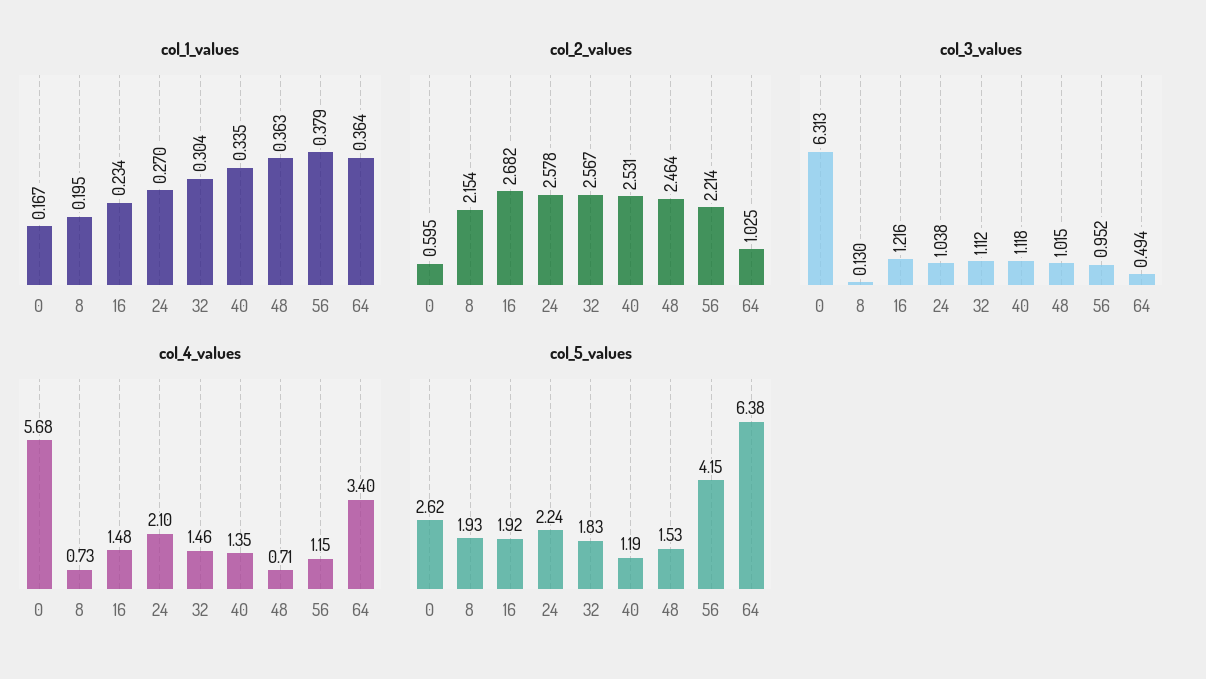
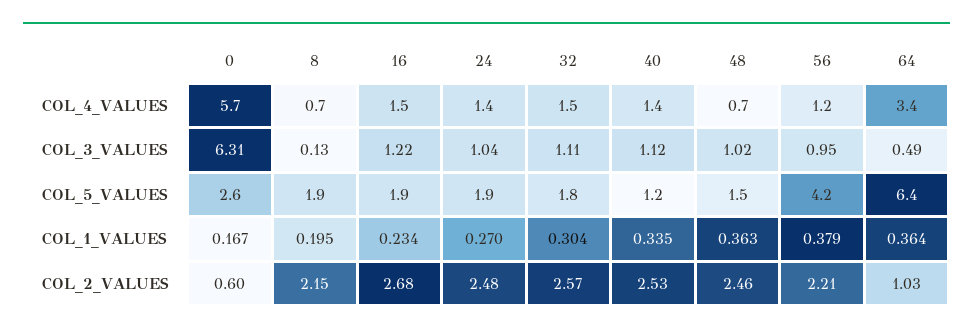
  {
    "col_1_values": {
      "0": 0.167,
      "8": 0.195,
      "16": 0.234,
      "24": 0.27,
      "32": 0.304,
      "40": 0.335,
      "48": 0.363,
      "56": 0.379,
      "64": 0.364
    },
    "col_2_values": {
      "0": 0.595,
      "8": 2.154,
      "16": 2.682,
-     "24": 2.578,
+     "24": 2.48,
      "32": 2.567,
      "40": 2.531,
      "48": 2.464,
      "56": 2.214,
      "64": 1.025
    },
    "col_3_values": {
      "0": 6.313,
      "8": 0.13,
      "16": 1.216,
      "24": 1.038,
      "32": 1.112,
      "40": 1.118,
      "48": 1.015,
      "56": 0.952,
      "64": 0.494
    },
    "col_4_values": {
      "0": 5.68,
      "8": 0.73,
      "16": 1.48,
-     "24": 2.1,
+     "24": 1.4,
      "32": 1.46,
      "40": 1.35,
      "48": 0.71,
      "56": 1.15,
      "64": 3.4
    },
    "col_5_values": {
      "0": 2.62,
      "8": 1.93,
      "16": 1.92,
-     "24": 2.24,
+     "24": 1.9,
      "32": 1.83,
      "40": 1.19,
      "48": 1.53,
      "56": 4.15,
      "64": 6.38
    }
  }

